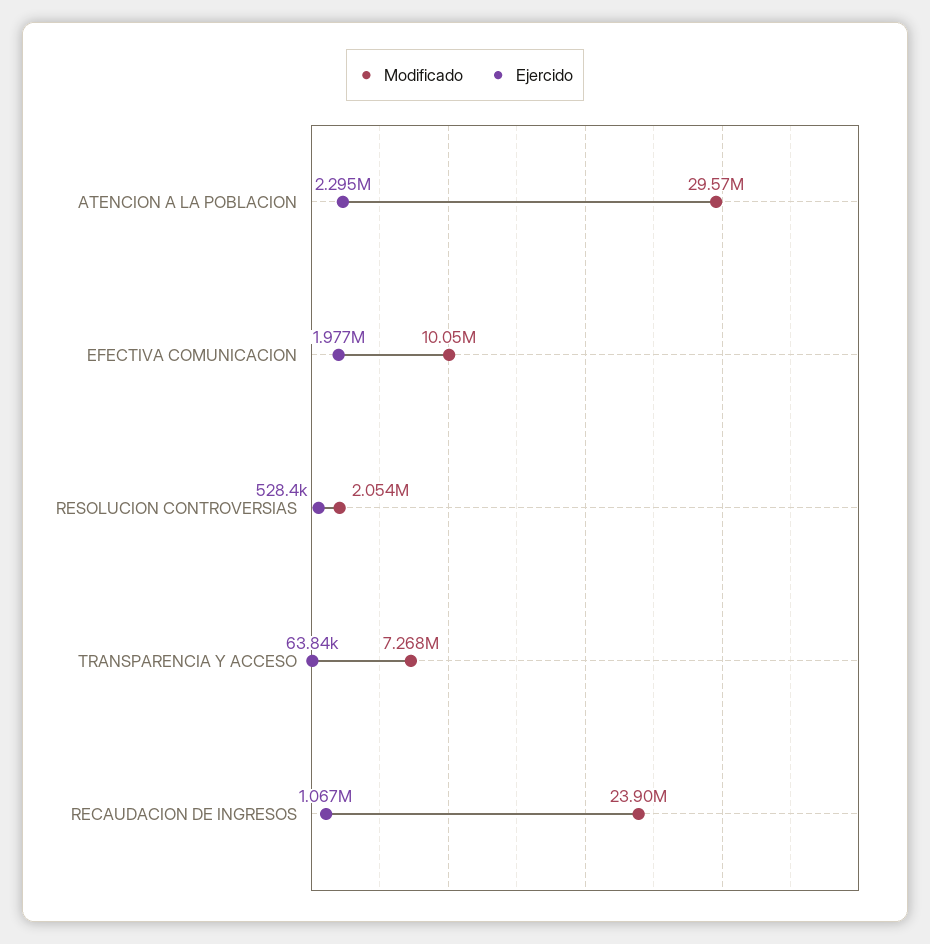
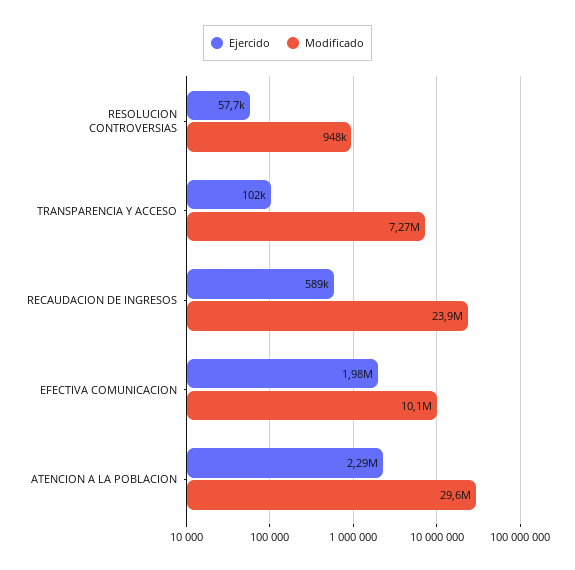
  {
    "Modificado": {
      "ATENCION A LA POBLACION": 29570000,
      "EFECTIVA COMUNICACION": 10050000,
-     "RESOLUCION CONTROVERSIAS": 2054000,
+     "RESOLUCION CONTROVERSIAS": 948000,
      "TRANSPARENCIA Y ACCESO": 7268000,
      "RECAUDACION DE INGRESOS": 23900000
    },
    "Ejercido": {
      "ATENCION A LA POBLACION": 2295000,
      "EFECTIVA COMUNICACION": 1977000,
-     "RESOLUCION CONTROVERSIAS": 528400,
+     "RESOLUCION CONTROVERSIAS": 57700,
-     "TRANSPARENCIA Y ACCESO": 63840,
+     "TRANSPARENCIA Y ACCESO": 102000,
-     "RECAUDACION DE INGRESOS": 1067000
+     "RECAUDACION DE INGRESOS": 589000
    }
  }

